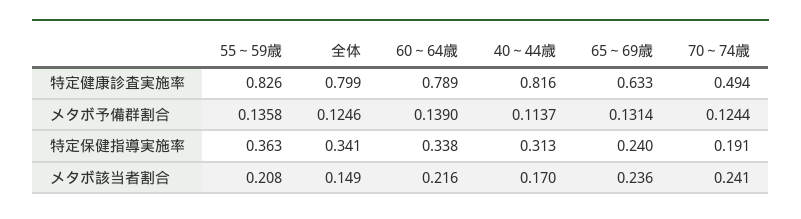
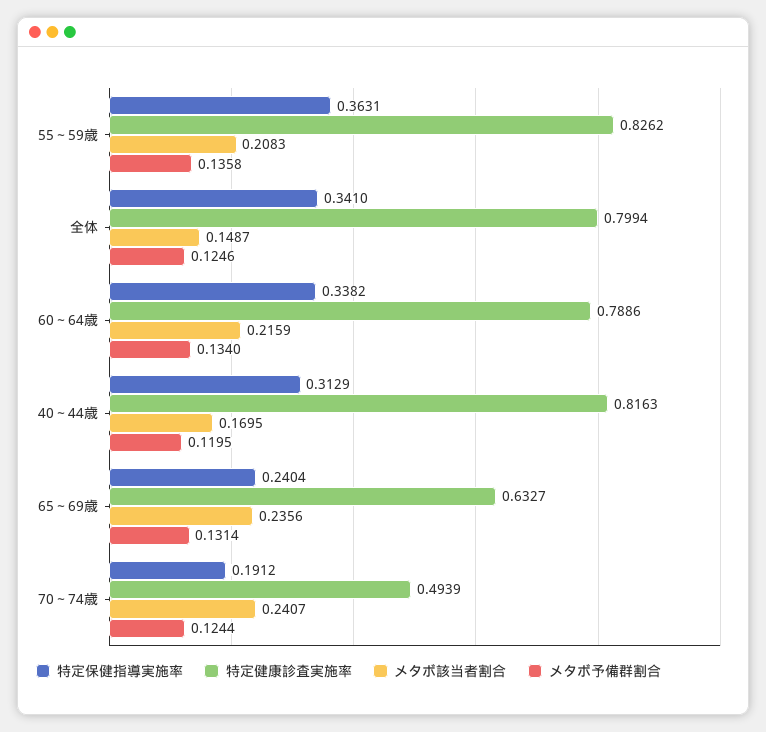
  {
    "特定健康診査実施率": {
      "55～59歳": 0.8262,
      "全体": 0.7994,
      "60～64歳": 0.7886,
      "40～44歳": 0.8163,
      "65～69歳": 0.6327,
      "70～74歳": 0.4939
    },
    "メタボ予備群割合": {
      "55～59歳": 0.1358,
      "全体": 0.1246,
-     "60～64歳": 0.139,
+     "60～64歳": 0.134,
-     "40～44歳": 0.1137,
+     "40～44歳": 0.1195,
      "65～69歳": 0.1314,
      "70～74歳": 0.1244
    },
    "特定保健指導実施率": {
      "55～59歳": 0.3631,
      "全体": 0.341,
      "60～64歳": 0.3382,
      "40～44歳": 0.3129,
      "65～69歳": 0.2404,
      "70～74歳": 0.1912
    },
    "メタボ該当者割合": {
      "55～59歳": 0.2083,
      "全体": 0.1487,
      "60～64歳": 0.2159,
      "40～44歳": 0.1695,
      "65～69歳": 0.2356,
      "70～74歳": 0.2407
    }
  }

